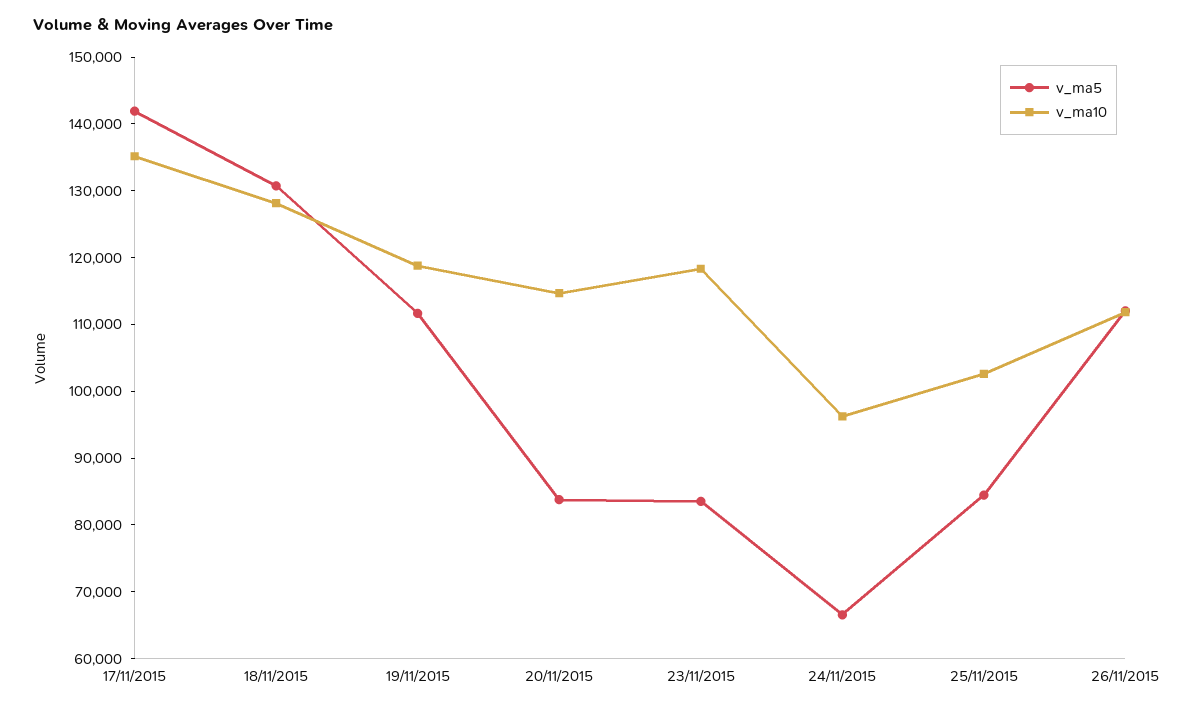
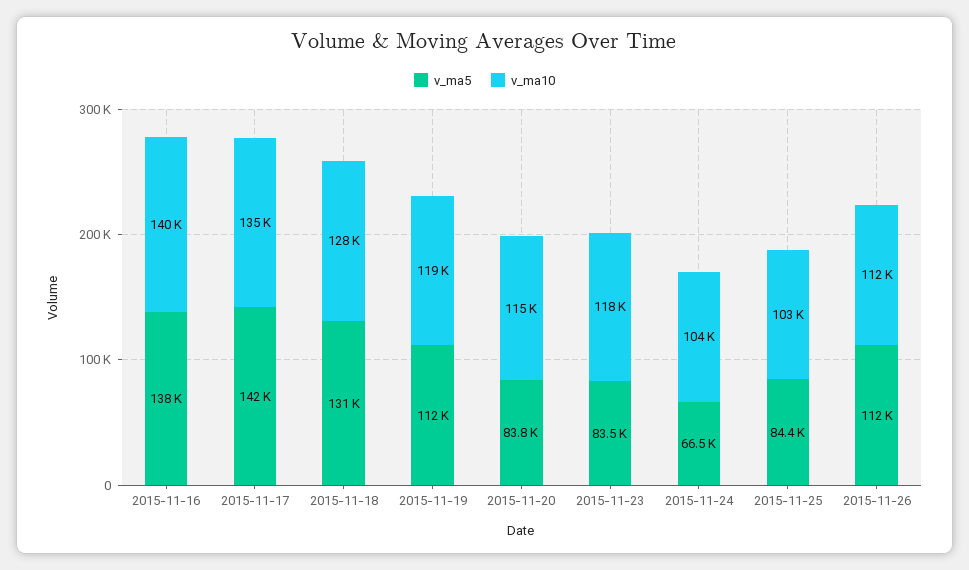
  {
    "v_ma5": {
      "17/11/2015": 142000,
      "18/11/2015": 131000,
      "19/11/2015": 112000,
      "20/11/2015": 83800,
      "23/11/2015": 83500,
      "24/11/2015": 66500,
      "25/11/2015": 84400,
-     "26/11/2015": 112000
+     "26/11/2015": 112000,
+     "2015-11-16": 138000
    },
    "v_ma10": {
      "17/11/2015": 135000,
      "18/11/2015": 128000,
      "19/11/2015": 119000,
      "20/11/2015": 115000,
      "23/11/2015": 118000,
-     "24/11/2015": 96000,
+     "24/11/2015": 104000,
      "25/11/2015": 103000,
-     "26/11/2015": 112000
+     "26/11/2015": 112000,
+     "2015-11-16": 140000
    }
  }

